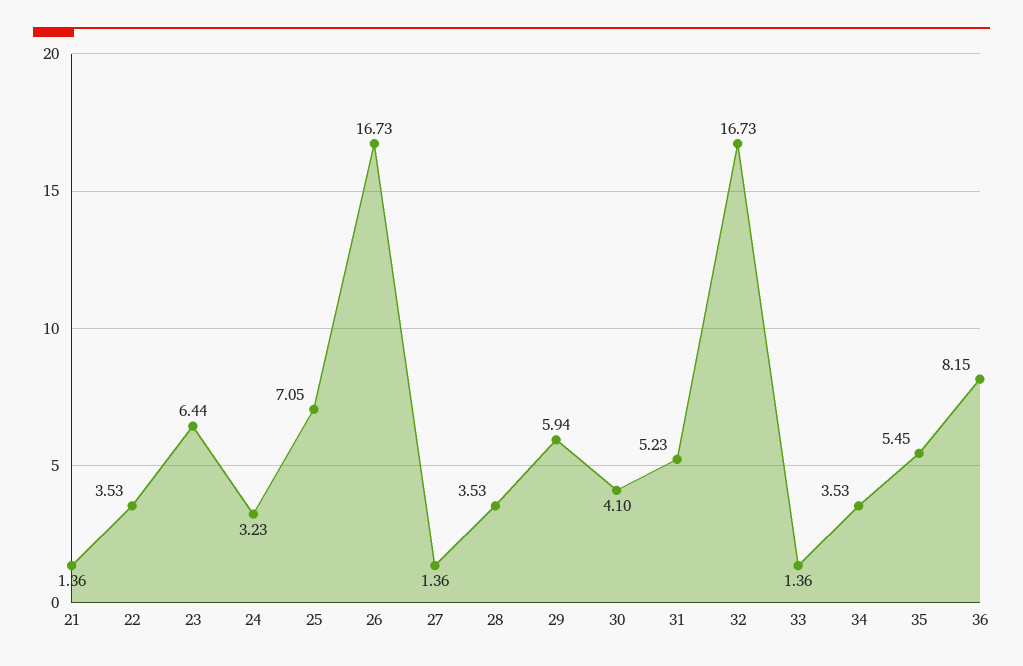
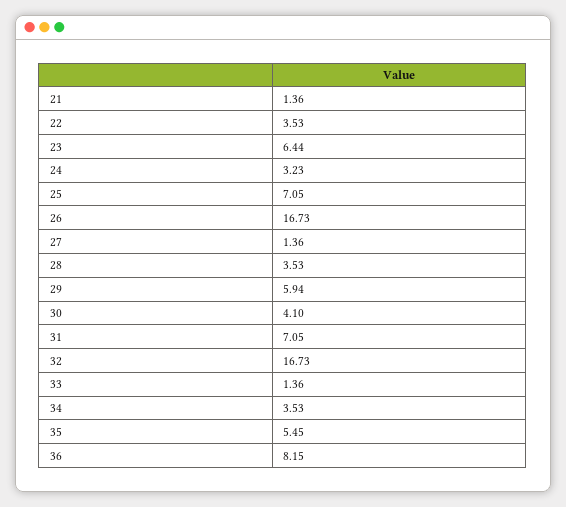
  {
    "21": 1.36,
    "22": 3.53,
    "23": 6.44,
    "24": 3.23,
    "25": 7.05,
    "26": 16.73,
    "27": 1.36,
    "28": 3.53,
    "29": 5.94,
    "30": 4.1,
-   "31": 5.23,
+   "31": 7.05,
    "32": 16.73,
    "33": 1.36,
    "34": 3.53,
    "35": 5.45,
    "36": 8.15
  }

